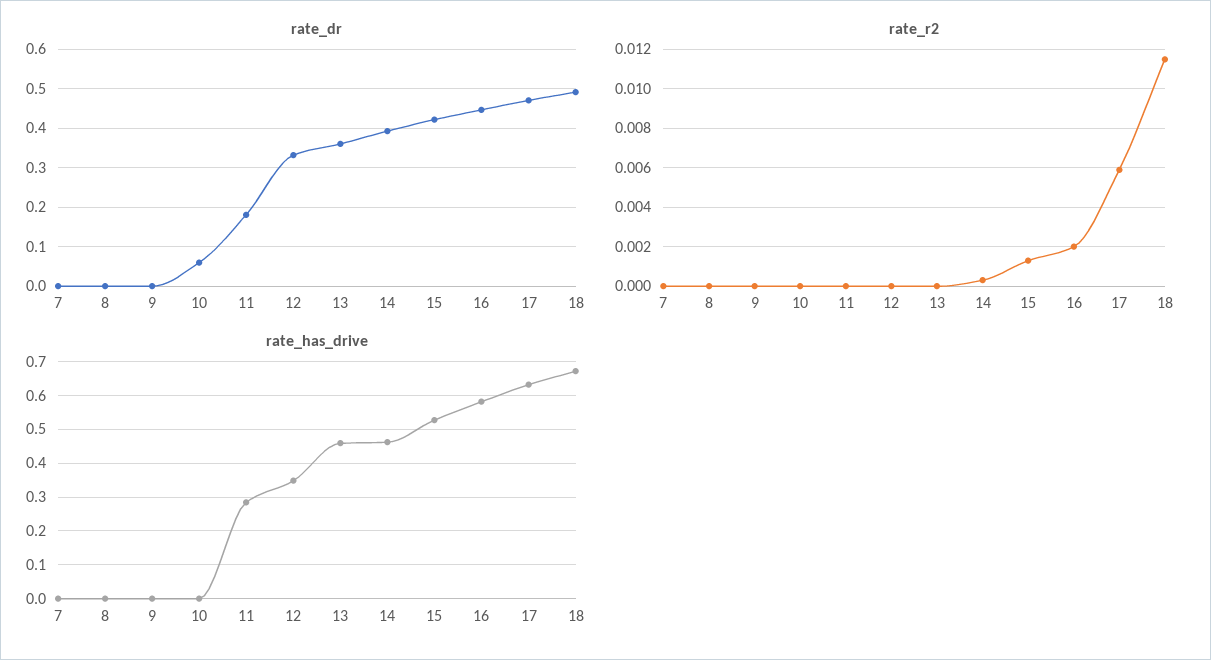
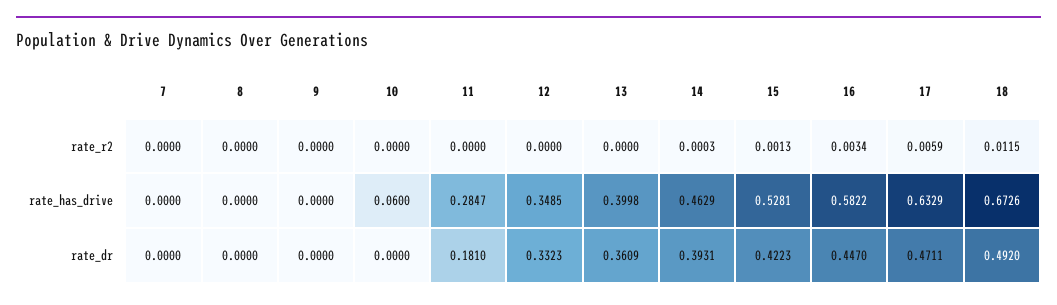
  {
    "rate_dr": {
      "7": 0,
      "8": 0,
      "9": 0,
-     "10": 0.06,
+     "10": 0,
      "11": 0.181,
      "12": 0.3323,
      "13": 0.3609,
      "14": 0.3931,
      "15": 0.4223,
      "16": 0.447,
      "17": 0.4711,
      "18": 0.492
    },
    "rate_r2": {
      "7": 0,
      "8": 0,
      "9": 0,
      "10": 0,
      "11": 0,
      "12": 0,
      "13": 0,
      "14": 0.0003,
      "15": 0.0013,
-     "16": 0.002,
+     "16": 0.0034,
      "17": 0.0059,
      "18": 0.0115
    },
    "rate_has_drive": {
      "7": 0,
      "8": 0,
      "9": 0,
-     "10": 0,
+     "10": 0.06,
      "11": 0.2847,
      "12": 0.3485,
-     "13": 0.46,
+     "13": 0.3998,
      "14": 0.4629,
      "15": 0.5281,
      "16": 0.5822,
      "17": 0.6329,
      "18": 0.6726
    }
  }

